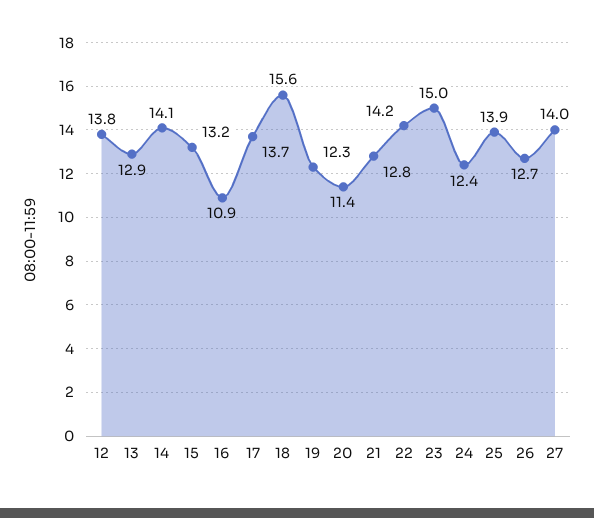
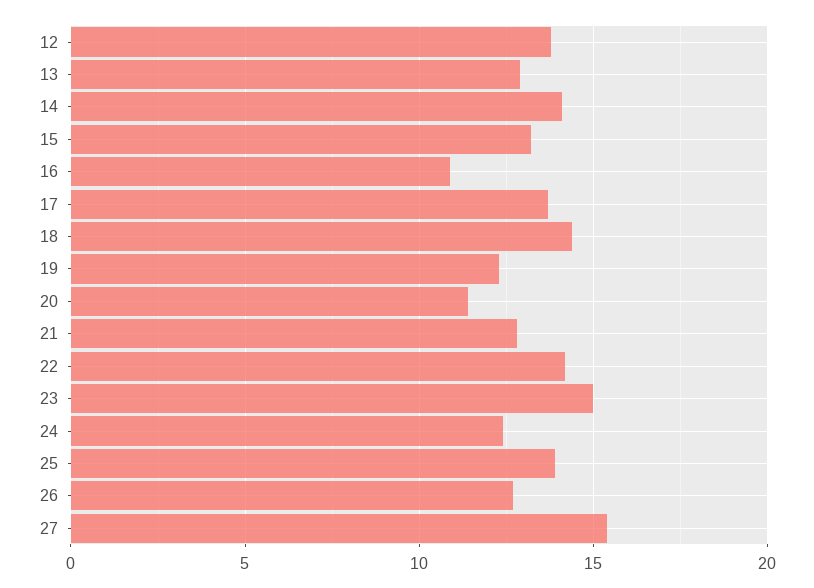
  {
    "12": 13.8,
    "13": 12.9,
    "14": 14.1,
    "15": 13.2,
    "16": 10.9,
    "17": 13.7,
-   "18": 15.6,
+   "18": 14.5,
    "19": 12.3,
    "20": 11.4,
    "21": 12.8,
    "22": 14.2,
    "23": 15,
    "24": 12.4,
    "25": 13.9,
    "26": 12.7,
-   "27": 14
+   "27": 15.5
  }

